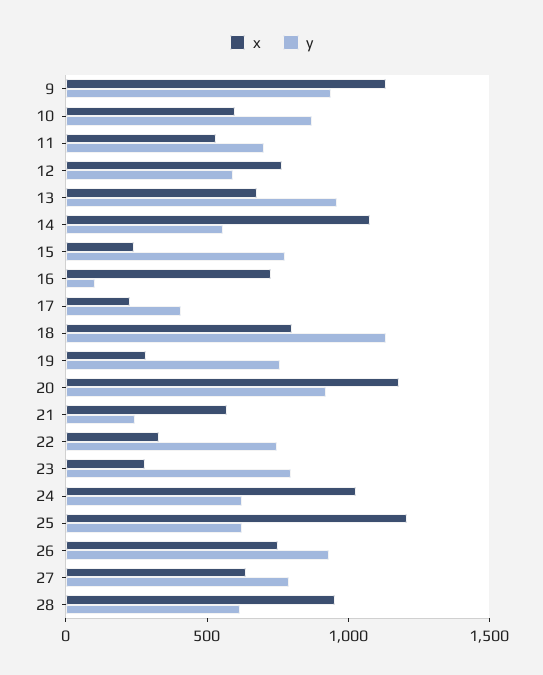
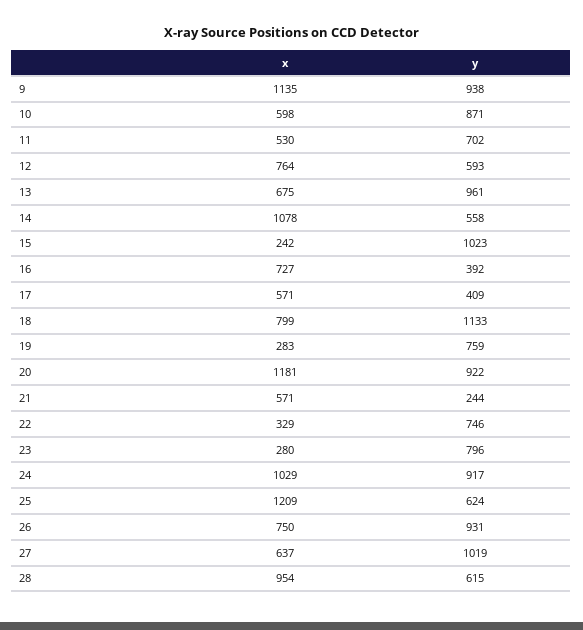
  {
    "x": {
      "9": 1135,
      "10": 598,
      "11": 530,
      "12": 764,
      "13": 675,
      "14": 1078,
      "15": 242,
      "16": 727,
-     "17": 200,
+     "17": 571,
      "18": 799,
      "19": 283,
      "20": 1181,
      "21": 571,
      "22": 329,
      "23": 280,
      "24": 1029,
      "25": 1209,
      "26": 750,
      "27": 637,
      "28": 954
    },
    "y": {
      "9": 938,
      "10": 871,
      "11": 702,
      "12": 593,
      "13": 961,
      "14": 558,
-     "15": 800,
+     "15": 1023,
-     "16": 100,
+     "16": 392,
      "17": 409,
      "18": 1133,
      "19": 759,
      "20": 922,
      "21": 244,
      "22": 746,
      "23": 796,
-     "24": 600,
+     "24": 917,
      "25": 624,
      "26": 931,
-     "27": 800,
+     "27": 1019,
      "28": 615
    }
  }

